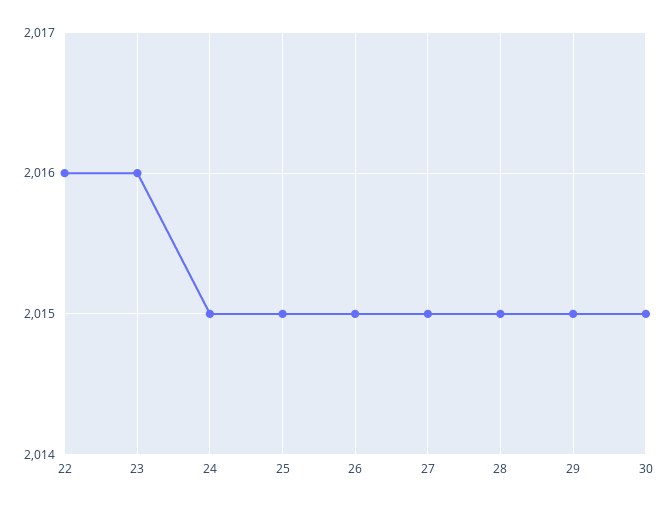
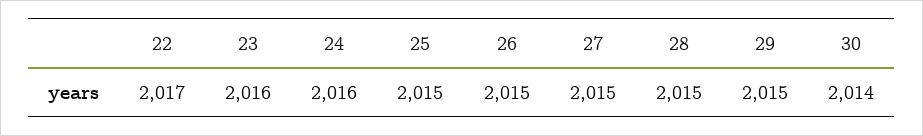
  {
-   "22": 2016,
+   "22": 2017,
    "23": 2016,
-   "24": 2015,
+   "24": 2016,
    "25": 2015,
    "26": 2015,
    "27": 2015,
    "28": 2015,
    "29": 2015,
-   "30": 2015
+   "30": 2014
  }

